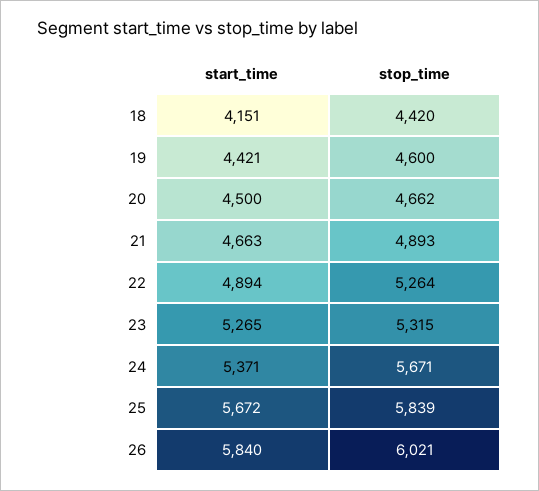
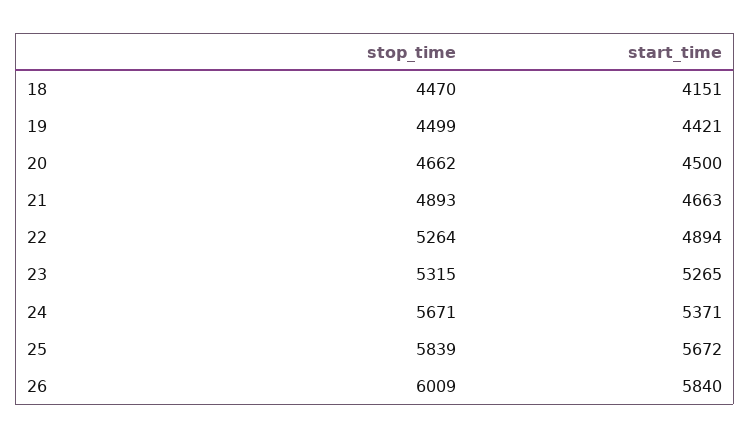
  {
    "start_time": {
      "18": 4151,
      "19": 4421,
      "20": 4500,
      "21": 4663,
      "22": 4894,
      "23": 5265,
      "24": 5371,
      "25": 5672,
      "26": 5840
    },
    "stop_time": {
-     "18": 4420,
+     "18": 4470,
-     "19": 4600,
+     "19": 4499,
      "20": 4662,
      "21": 4893,
      "22": 5264,
      "23": 5315,
      "24": 5671,
      "25": 5839,
-     "26": 6021
+     "26": 6009
    }
  }

